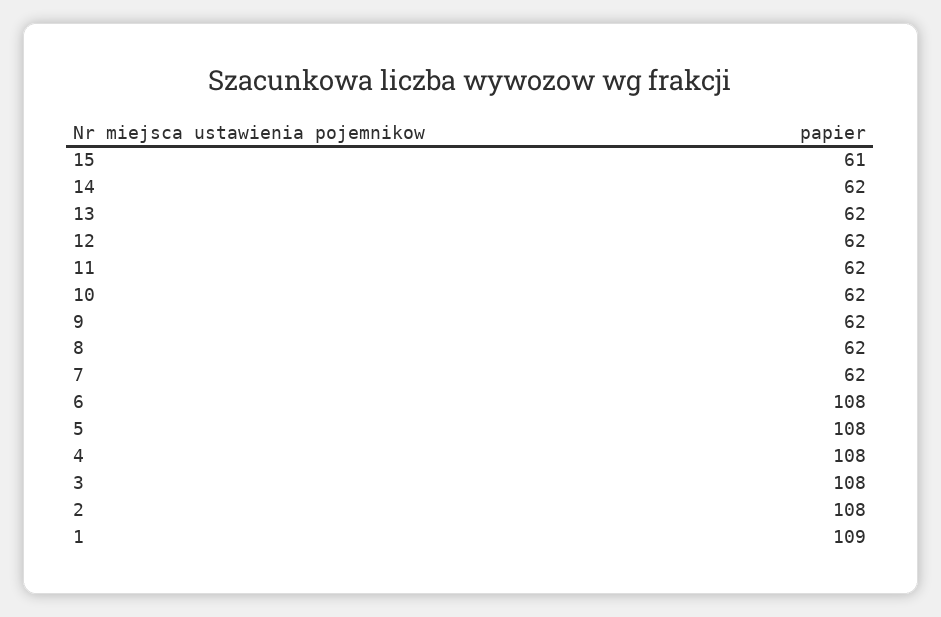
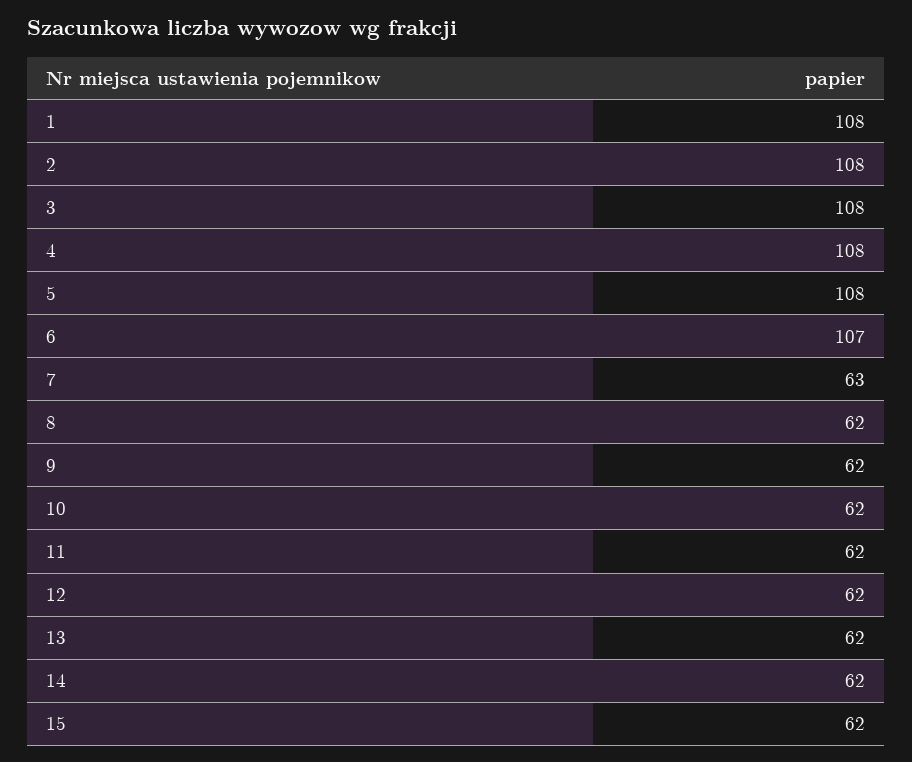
  {
-   "15": 61,
+   "15": 62,
    "14": 62,
    "13": 62,
    "12": 62,
    "11": 62,
    "10": 62,
    "9": 62,
    "8": 62,
-   "7": 62,
+   "7": 63,
-   "6": 108,
+   "6": 107,
    "5": 108,
    "4": 108,
    "3": 108,
    "2": 108,
-   "1": 109
+   "1": 108
  }

